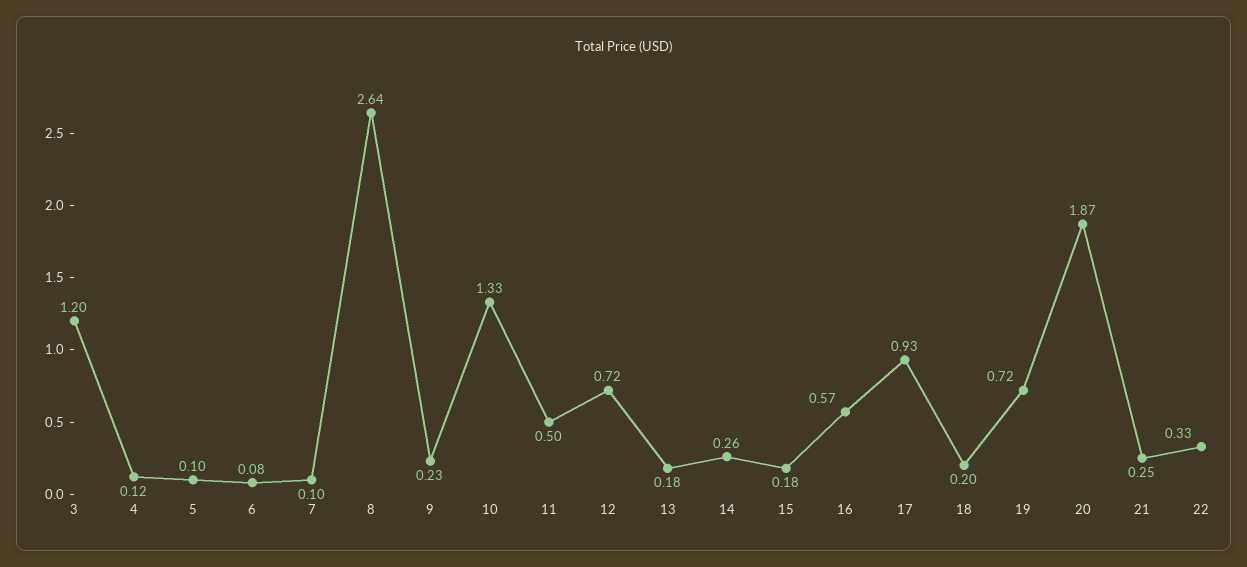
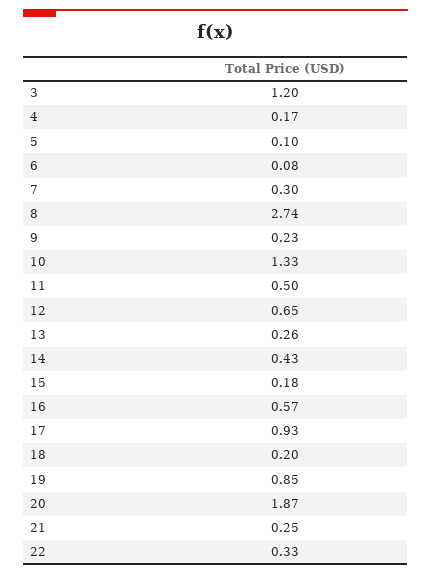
  {
    "3": 1.2,
-   "4": 0.12,
+   "4": 0.17,
    "5": 0.1,
    "6": 0.08,
-   "7": 0.1,
+   "7": 0.3,
-   "8": 2.64,
+   "8": 2.74,
    "9": 0.23,
    "10": 1.33,
    "11": 0.5,
-   "12": 0.72,
+   "12": 0.65,
-   "13": 0.18,
+   "13": 0.26,
-   "14": 0.26,
+   "14": 0.43,
    "15": 0.18,
    "16": 0.57,
    "17": 0.93,
    "18": 0.2,
-   "19": 0.72,
+   "19": 0.85,
    "20": 1.87,
    "21": 0.25,
    "22": 0.33
  }

